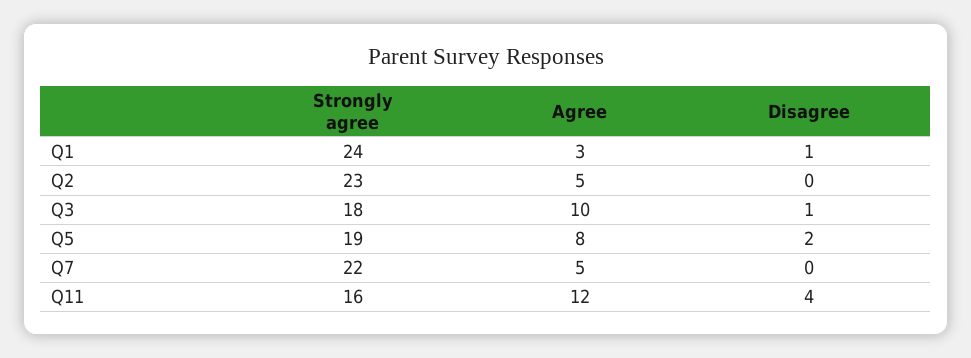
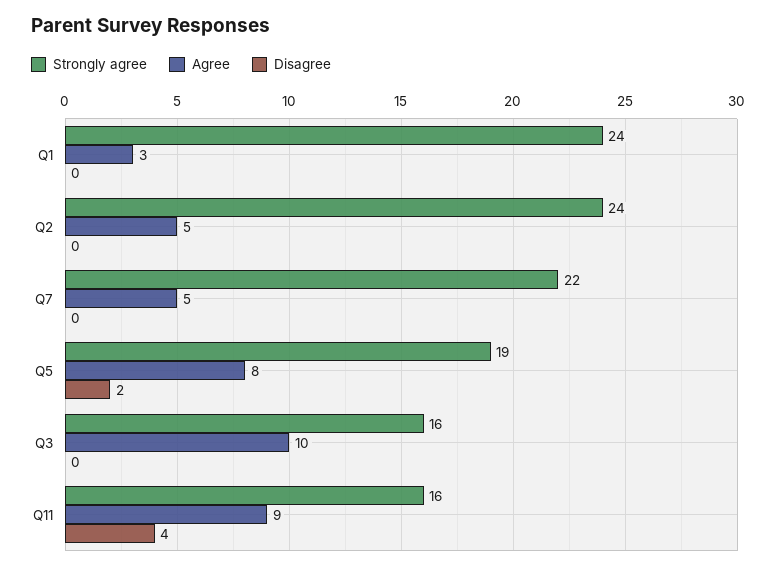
  {
    "Strongly agree": {
      "Q1": 24,
-     "Q2": 23,
+     "Q2": 24,
-     "Q3": 18,
+     "Q3": 16,
      "Q5": 19,
      "Q7": 22,
      "Q11": 16
    },
    "Agree": {
      "Q1": 3,
      "Q2": 5,
      "Q3": 10,
      "Q5": 8,
      "Q7": 5,
-     "Q11": 12
+     "Q11": 9
    },
    "Disagree": {
-     "Q1": 1,
+     "Q1": 0,
      "Q2": 0,
-     "Q3": 1,
+     "Q3": 0,
      "Q5": 2,
      "Q7": 0,
      "Q11": 4
    }
  }

